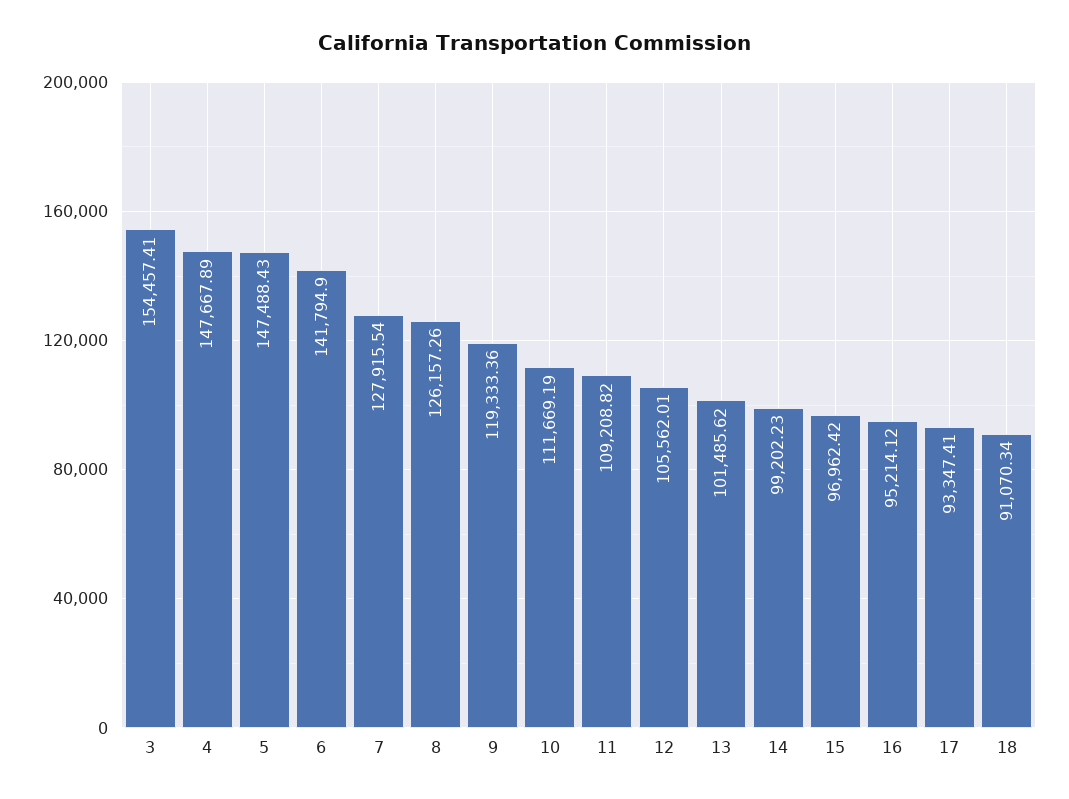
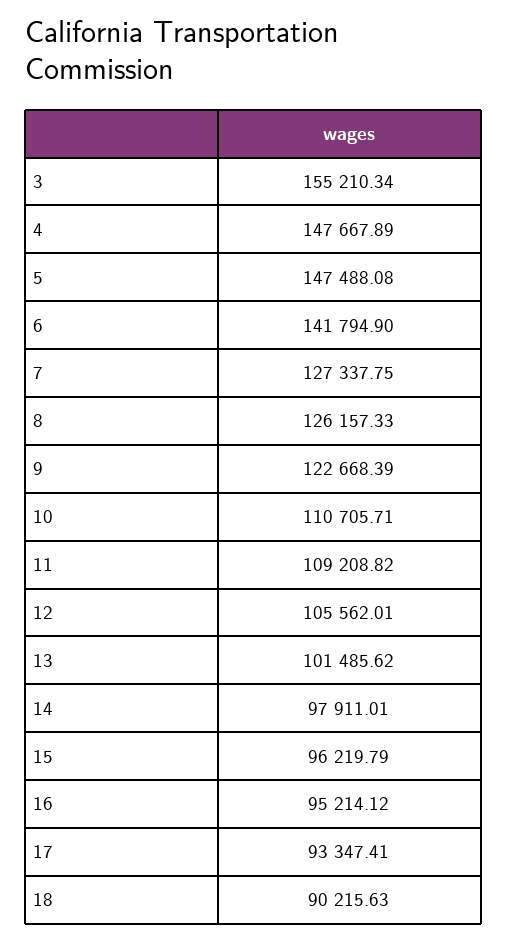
  {
-   "3": 154457.41,
+   "3": 155210.34,
    "4": 147667.89,
-   "5": 147488.43,
+   "5": 147488.08,
    "6": 141794.9,
-   "7": 127915.54,
+   "7": 127337.75,
-   "8": 126157.26,
+   "8": 126157.33,
-   "9": 119333.36,
+   "9": 122668.39,
-   "10": 111669.19,
+   "10": 110705.71,
    "11": 109208.82,
    "12": 105562.01,
    "13": 101485.62,
-   "14": 99202.23,
+   "14": 97911.01,
-   "15": 96962.42,
+   "15": 96219.79,
    "16": 95214.12,
    "17": 93347.41,
-   "18": 91070.34
+   "18": 90215.63
  }

